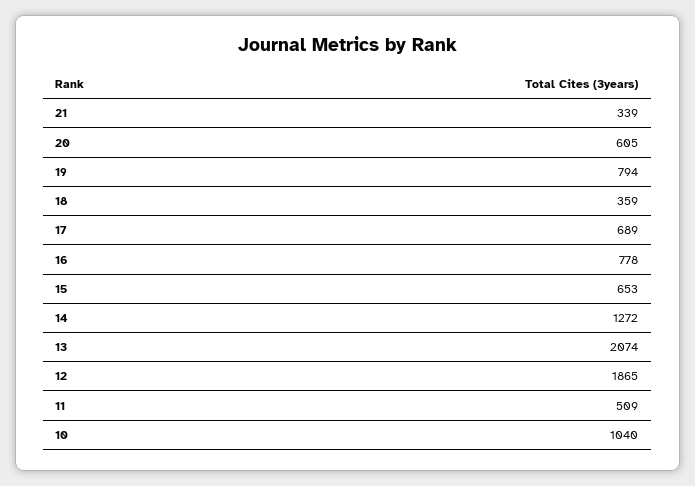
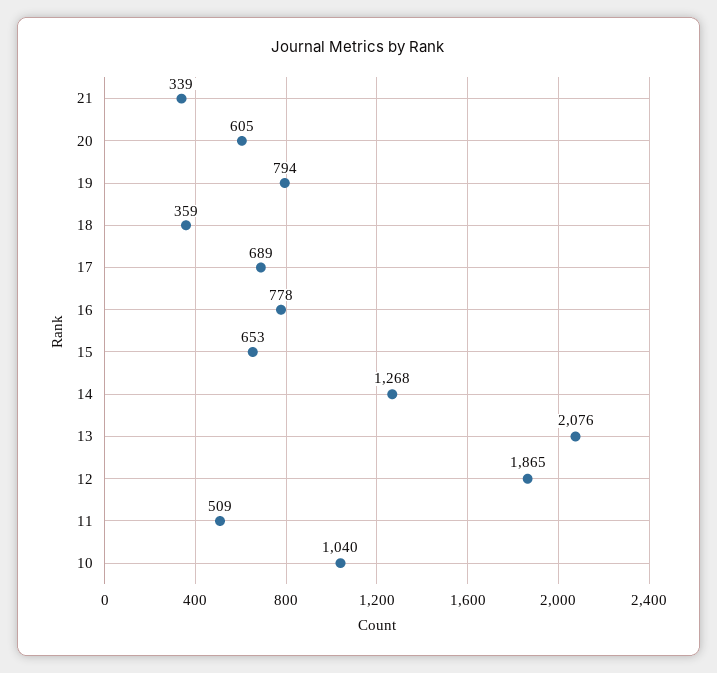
  {
    "21": 339,
    "20": 605,
    "19": 794,
    "18": 359,
    "17": 689,
    "16": 778,
    "15": 653,
-   "14": 1272,
+   "14": 1268,
-   "13": 2074,
+   "13": 2076,
    "12": 1865,
    "11": 509,
    "10": 1040
  }

